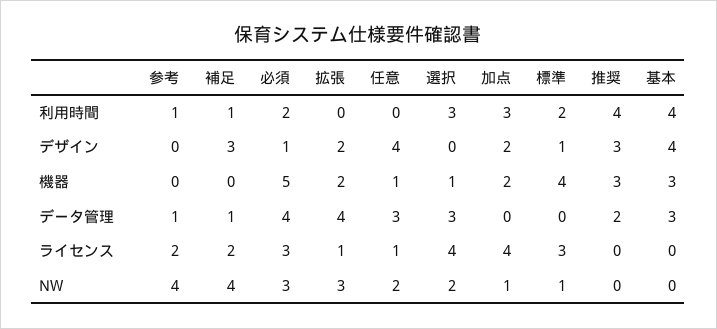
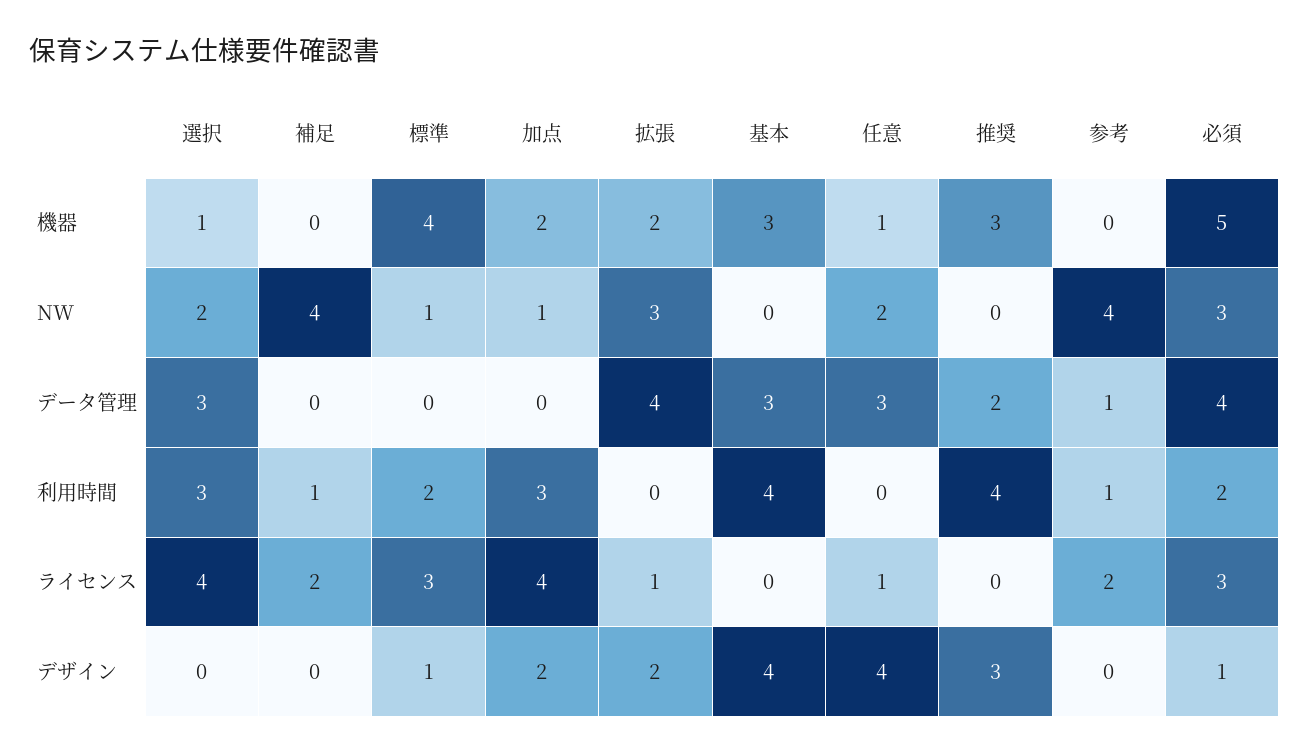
  {
    "参考": {
      "利用時間": 1,
      "デザイン": 0,
      "機器": 0,
      "データ管理": 1,
      "ライセンス": 2,
      "NW": 4
    },
    "補足": {
      "利用時間": 1,
-     "デザイン": 3,
+     "デザイン": 0,
      "機器": 0,
-     "データ管理": 1,
+     "データ管理": 0,
      "ライセンス": 2,
      "NW": 4
    },
    "必須": {
      "利用時間": 2,
      "デザイン": 1,
      "機器": 5,
      "データ管理": 4,
      "ライセンス": 3,
      "NW": 3
    },
    "拡張": {
      "利用時間": 0,
      "デザイン": 2,
      "機器": 2,
      "データ管理": 4,
      "ライセンス": 1,
      "NW": 3
    },
    "任意": {
      "利用時間": 0,
      "デザイン": 4,
      "機器": 1,
      "データ管理": 3,
      "ライセンス": 1,
      "NW": 2
    },
    "選択": {
      "利用時間": 3,
      "デザイン": 0,
      "機器": 1,
      "データ管理": 3,
      "ライセンス": 4,
      "NW": 2
    },
    "加点": {
      "利用時間": 3,
      "デザイン": 2,
      "機器": 2,
      "データ管理": 0,
      "ライセンス": 4,
      "NW": 1
    },
    "標準": {
      "利用時間": 2,
      "デザイン": 1,
      "機器": 4,
      "データ管理": 0,
      "ライセンス": 3,
      "NW": 1
    },
    "推奨": {
      "利用時間": 4,
      "デザイン": 3,
      "機器": 3,
      "データ管理": 2,
      "ライセンス": 0,
      "NW": 0
    },
    "基本": {
      "利用時間": 4,
      "デザイン": 4,
      "機器": 3,
      "データ管理": 3,
      "ライセンス": 0,
      "NW": 0
    }
  }

